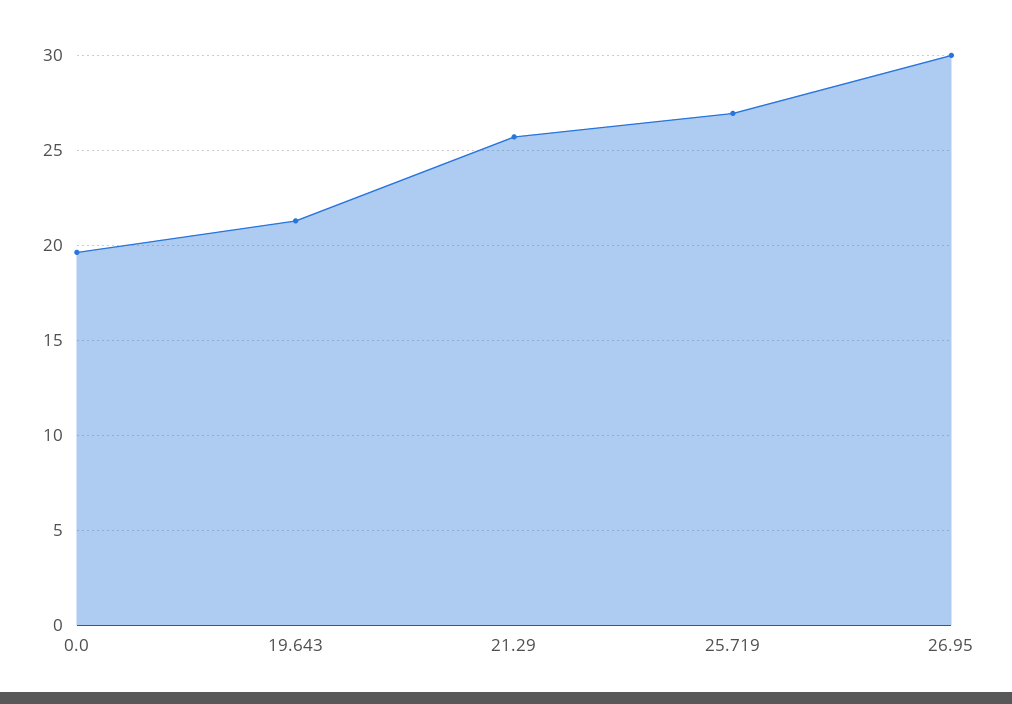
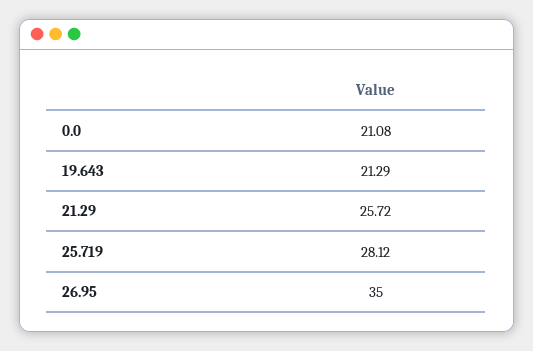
  {
-   "0.0": 19.5,
+   "0.0": 21.08,
    "19.643": 21.29,
    "21.29": 25.72,
-   "25.719": 27,
+   "25.719": 28.12,
-   "26.95": 30
+   "26.95": 35
  }

